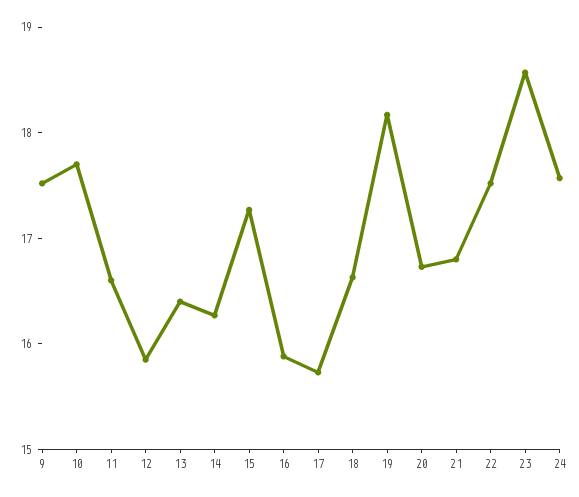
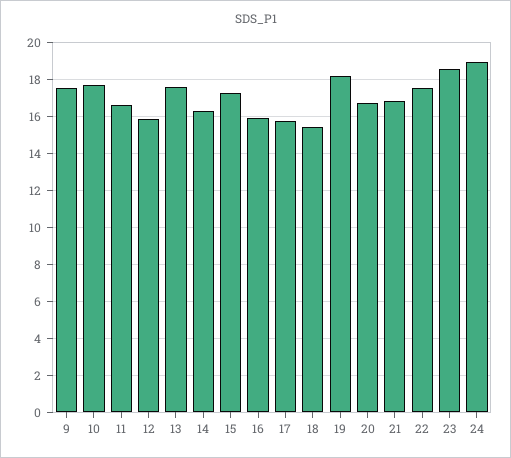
  {
    "9": 17.6,
    "10": 17.8,
    "11": 16.6,
    "12": 15.8,
-   "13": 16.4,
+   "13": 17.5,
    "14": 16.2,
    "15": 17.2,
    "16": 15.8,
    "17": 15.8,
-   "18": 16.6,
+   "18": 15.5,
    "19": 18.2,
    "20": 16.8,
    "21": 16.8,
    "22": 17.6,
    "23": 18.6,
-   "24": 17.6
+   "24": 19
  }

